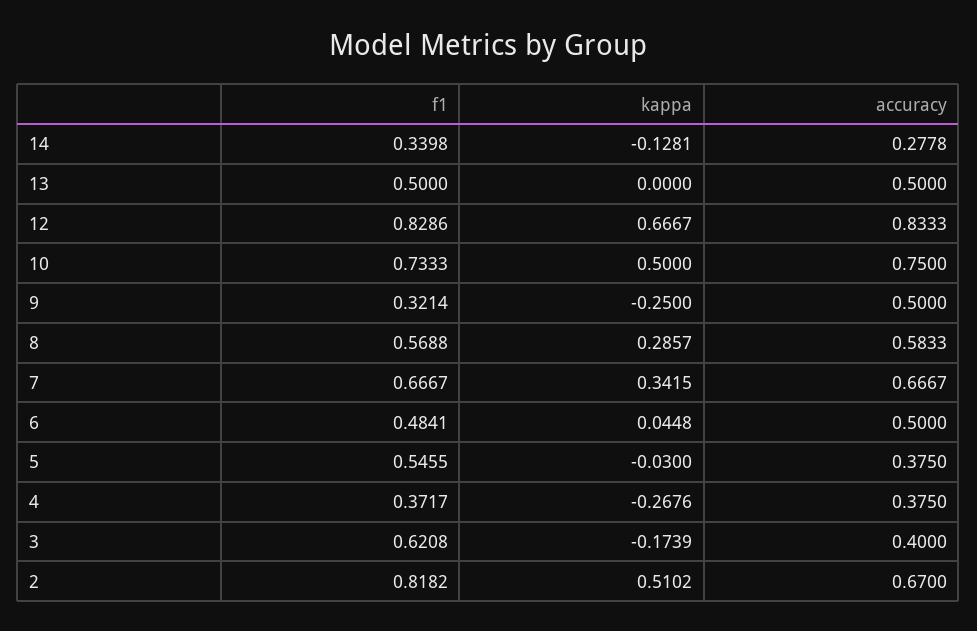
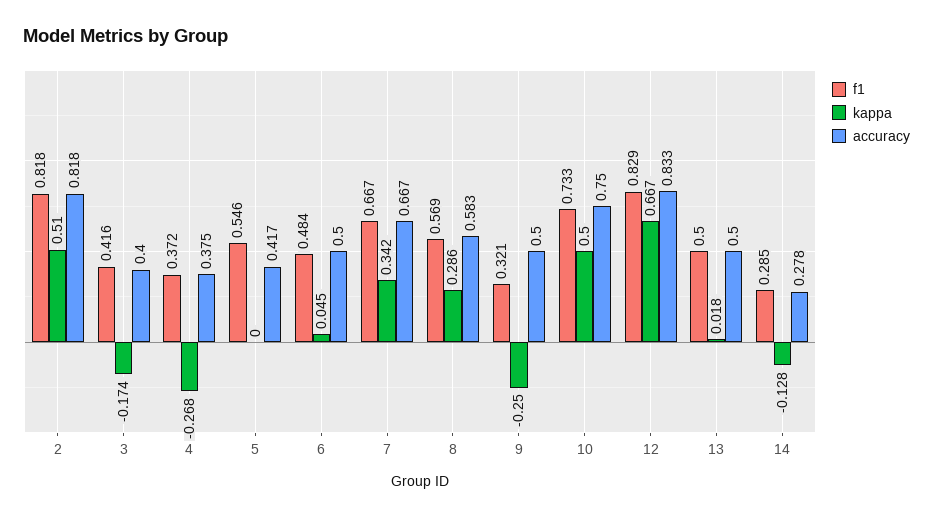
  {
    "f1": {
-     "14": 0.3398,
+     "14": 0.285,
      "13": 0.5,
      "12": 0.8286,
      "10": 0.7333,
      "9": 0.3214,
      "8": 0.5688,
      "7": 0.6667,
      "6": 0.4841,
      "5": 0.5455,
      "4": 0.3717,
-     "3": 0.6208,
+     "3": 0.416,
      "2": 0.8182
    },
    "kappa": {
      "14": -0.1281,
-     "13": 0,
+     "13": 0.018,
      "12": 0.6667,
      "10": 0.5,
      "9": -0.25,
      "8": 0.2857,
      "7": 0.3415,
      "6": 0.0448,
-     "5": -0.03,
+     "5": 0,
      "4": -0.2676,
      "3": -0.1739,
      "2": 0.5102
    },
    "accuracy": {
      "14": 0.2778,
      "13": 0.5,
      "12": 0.8333,
      "10": 0.75,
      "9": 0.5,
      "8": 0.5833,
      "7": 0.6667,
      "6": 0.5,
-     "5": 0.375,
+     "5": 0.417,
      "4": 0.375,
      "3": 0.4,
-     "2": 0.67
+     "2": 0.818
    }
  }

